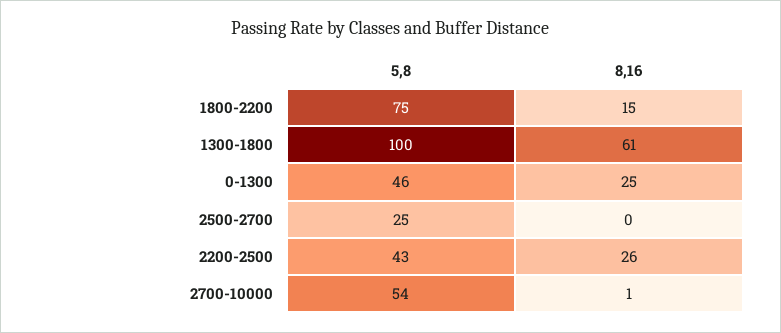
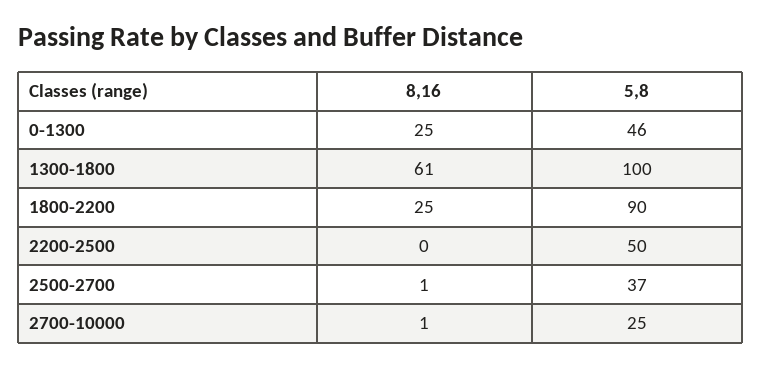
  {
    "5,8": {
-     "1800-2200": 75,
+     "1800-2200": 90,
      "1300-1800": 100,
      "0-1300": 46,
-     "2500-2700": 25,
+     "2500-2700": 37,
-     "2200-2500": 43,
+     "2200-2500": 50,
-     "2700-10000": 54
+     "2700-10000": 25
    },
    "8,16": {
-     "1800-2200": 15,
+     "1800-2200": 25,
      "1300-1800": 61,
      "0-1300": 25,
-     "2500-2700": 0,
+     "2500-2700": 1,
-     "2200-2500": 26,
+     "2200-2500": 0,
      "2700-10000": 1
    }
  }

